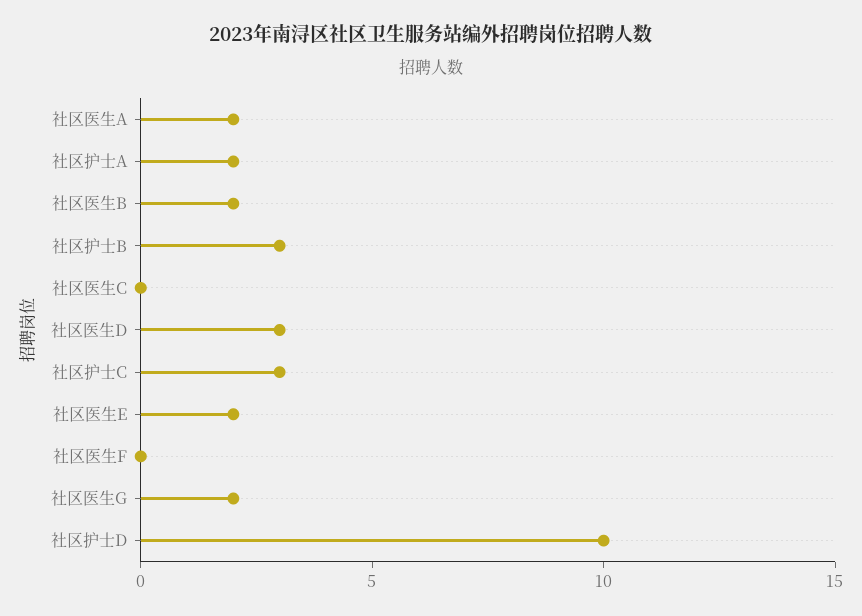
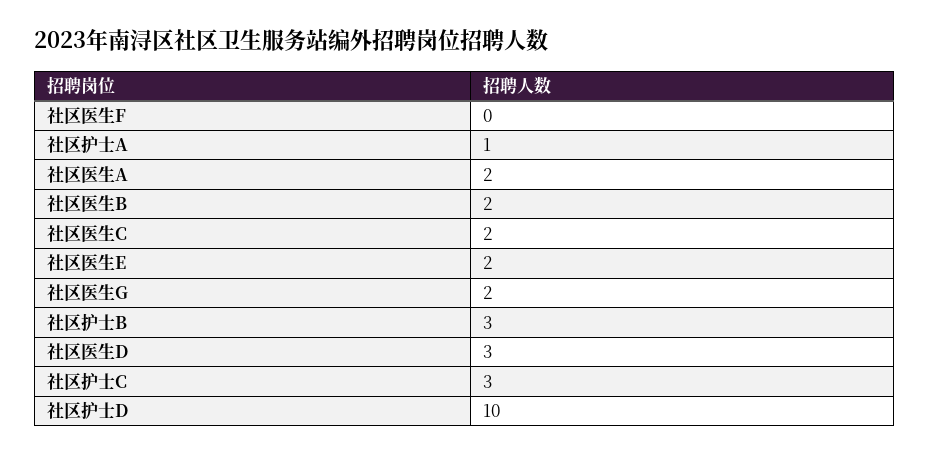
  {
    "社区医生A": 2,
-   "社区护士A": 2,
+   "社区护士A": 1,
    "社区医生B": 2,
    "社区护士B": 3,
-   "社区医生C": 0,
+   "社区医生C": 2,
    "社区医生D": 3,
    "社区护士C": 3,
    "社区医生E": 2,
    "社区医生F": 0,
    "社区医生G": 2,
    "社区护士D": 10
  }

